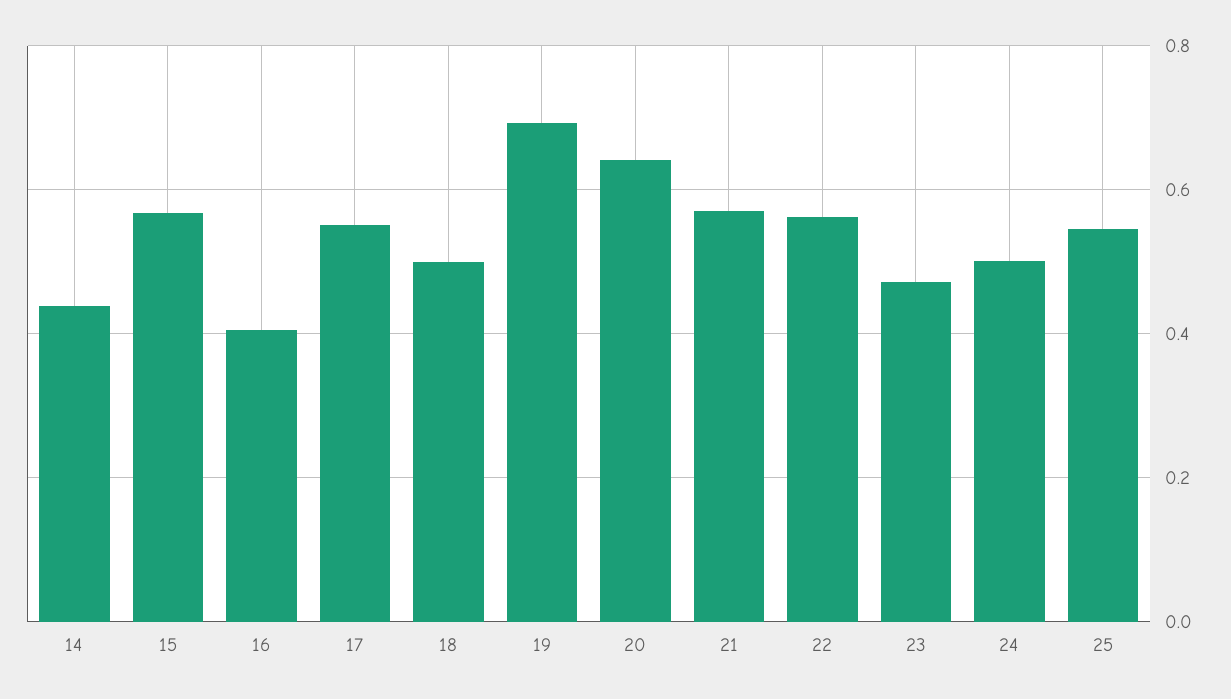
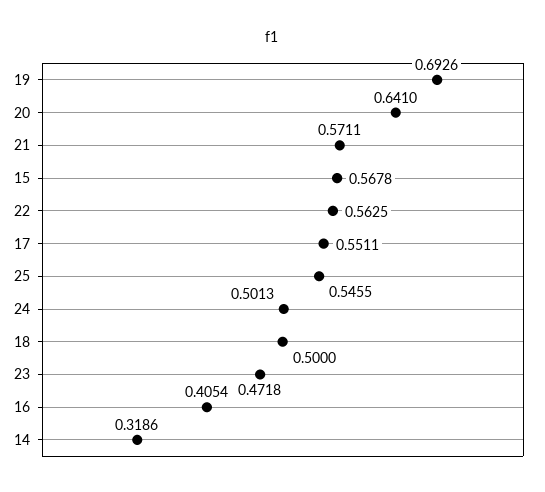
  {
-   "14": 0.44,
+   "14": 0.3186,
    "15": 0.5678,
    "16": 0.4054,
    "17": 0.5511,
    "18": 0.5,
    "19": 0.6926,
    "20": 0.641,
    "21": 0.5711,
    "22": 0.5625,
    "23": 0.4718,
    "24": 0.5013,
    "25": 0.5455
  }

